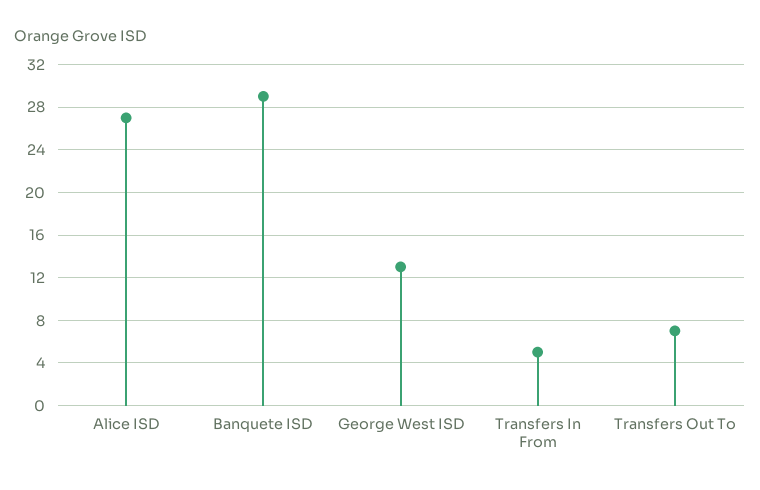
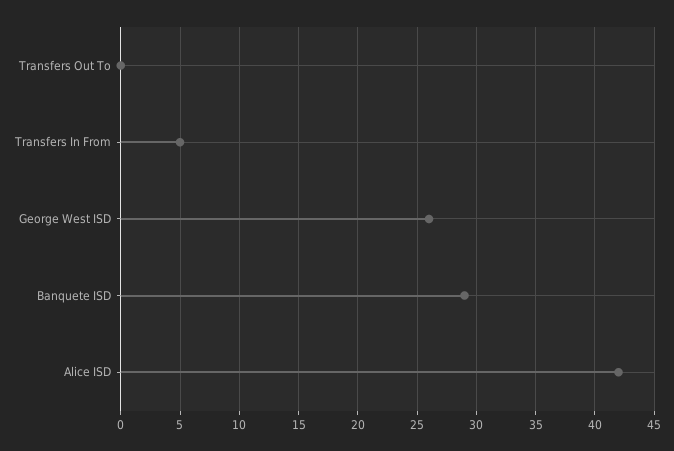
  {
-   "Alice ISD": 27,
+   "Alice ISD": 42,
    "Banquete ISD": 29,
-   "George West ISD": 13,
+   "George West ISD": 26,
    "Transfers In From": 5,
-   "Transfers Out To": 7
+   "Transfers Out To": 0
  }

